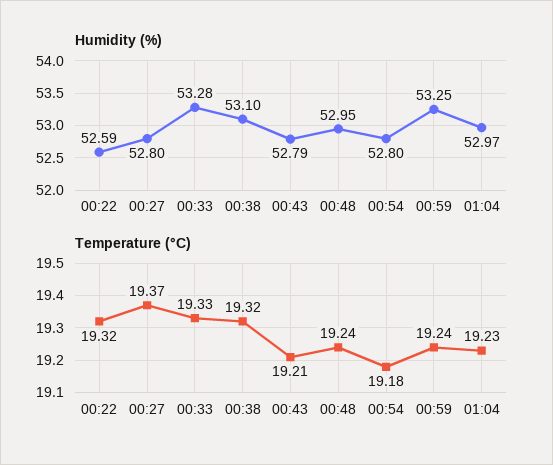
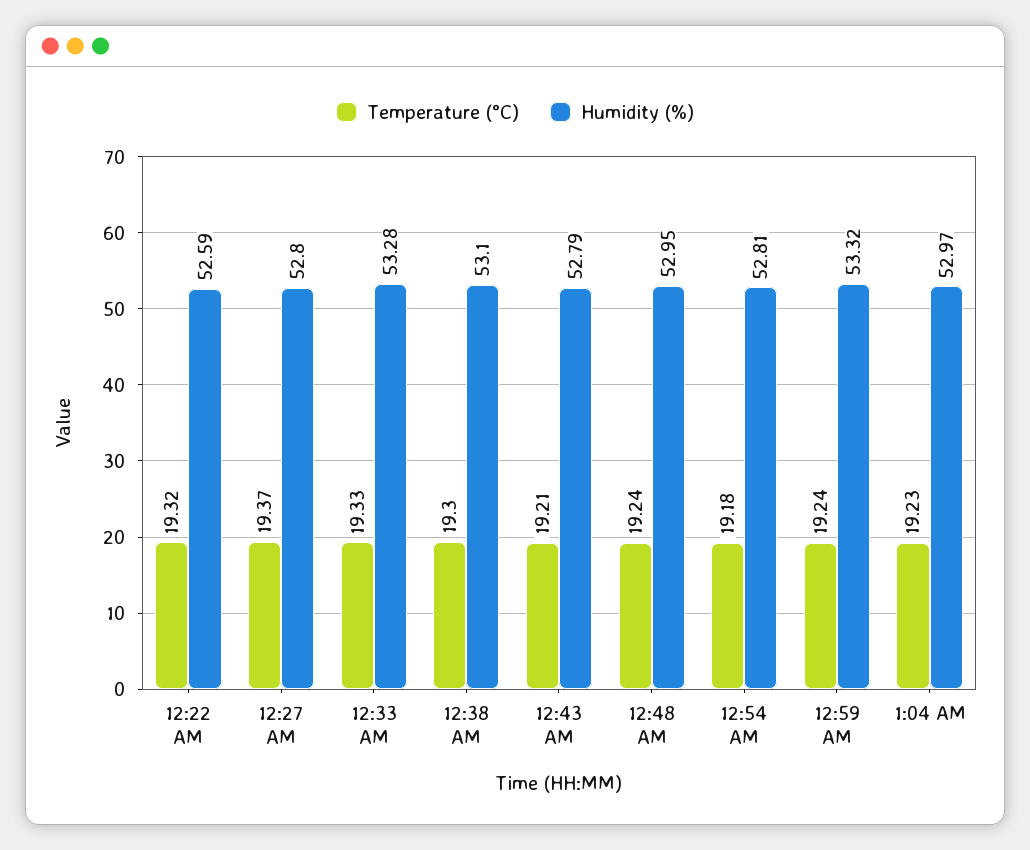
  {
    "Humidity (%)": {
      "00:22": 52.59,
      "00:27": 52.8,
      "00:33": 53.28,
      "00:38": 53.1,
      "00:43": 52.79,
      "00:48": 52.95,
-     "00:54": 52.8,
+     "00:54": 52.81,
-     "00:59": 53.25,
+     "00:59": 53.32,
      "01:04": 52.97
    },
    "Temperature (°C)": {
      "00:22": 19.32,
      "00:27": 19.37,
      "00:33": 19.33,
-     "00:38": 19.32,
+     "00:38": 19.3,
      "00:43": 19.21,
      "00:48": 19.24,
      "00:54": 19.18,
      "00:59": 19.24,
      "01:04": 19.23
    }
  }

